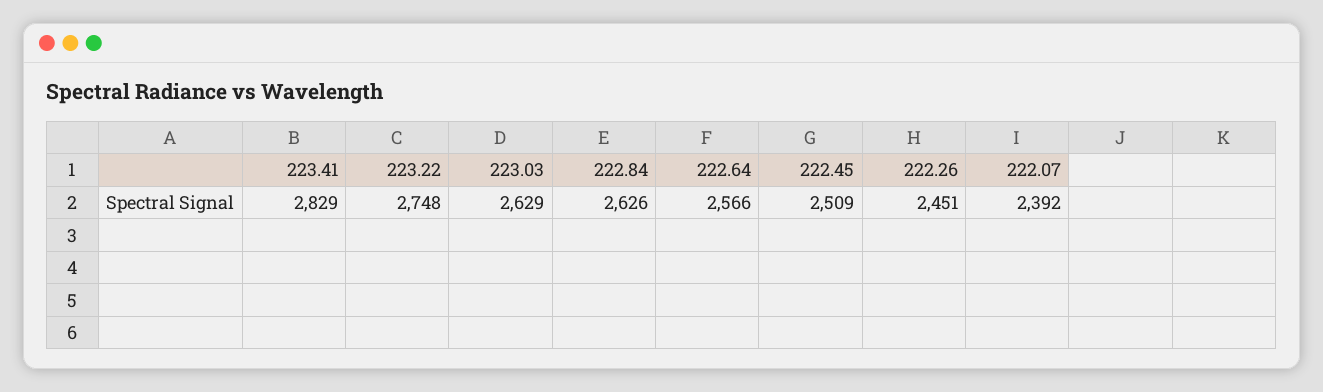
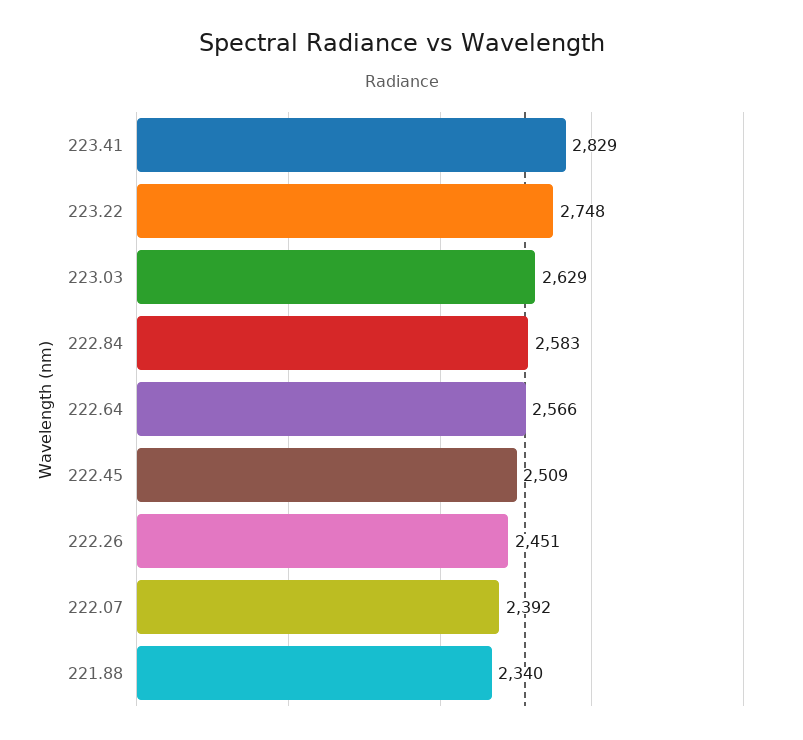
  {
    "223.41": 2829,
    "223.22": 2748,
    "223.03": 2629,
-   "222.84": 2626,
+   "222.84": 2583,
    "222.64": 2566,
    "222.45": 2509,
    "222.26": 2451,
-   "222.07": 2392
+   "222.07": 2392,
+   "221.88": 2340
  }

